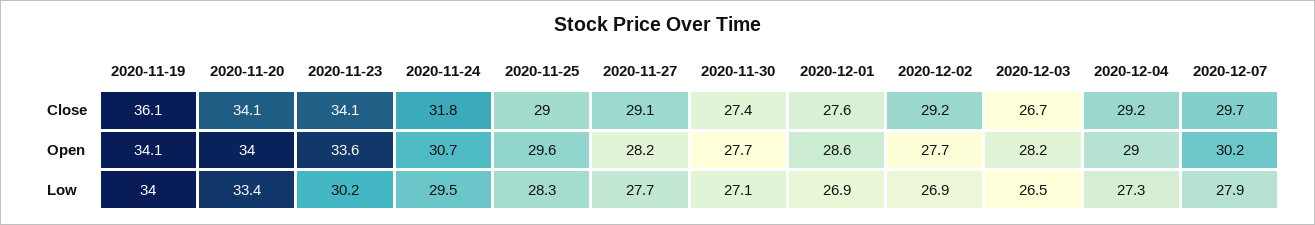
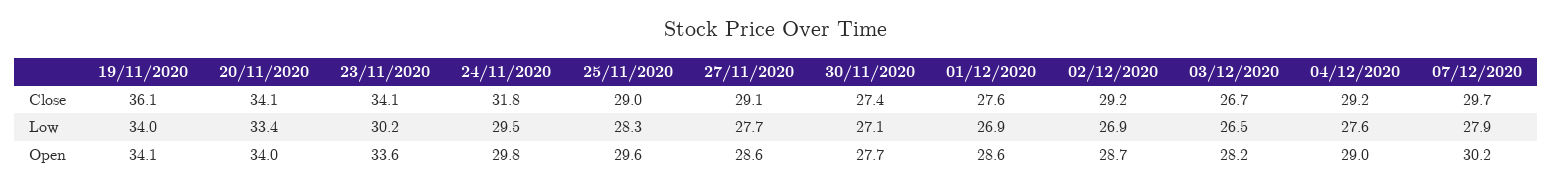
  {
    "2020-11-19": {
      "Close": 36.1,
      "Open": 34.1,
      "Low": 34
    },
    "2020-11-20": {
      "Close": 34.1,
      "Open": 34,
      "Low": 33.4
    },
    "2020-11-23": {
      "Close": 34.1,
      "Open": 33.6,
      "Low": 30.2
    },
    "2020-11-24": {
      "Close": 31.8,
-     "Open": 30.7,
+     "Open": 29.8,
      "Low": 29.5
    },
    "2020-11-25": {
      "Close": 29,
      "Open": 29.6,
      "Low": 28.3
    },
    "2020-11-27": {
      "Close": 29.1,
-     "Open": 28.2,
+     "Open": 28.6,
      "Low": 27.7
    },
    "2020-11-30": {
      "Close": 27.4,
      "Open": 27.7,
      "Low": 27.1
    },
    "2020-12-01": {
      "Close": 27.6,
      "Open": 28.6,
      "Low": 26.9
    },
    "2020-12-02": {
      "Close": 29.2,
-     "Open": 27.7,
+     "Open": 28.7,
      "Low": 26.9
    },
    "2020-12-03": {
      "Close": 26.7,
      "Open": 28.2,
      "Low": 26.5
    },
    "2020-12-04": {
      "Close": 29.2,
      "Open": 29,
-     "Low": 27.3
+     "Low": 27.6
    },
    "2020-12-07": {
      "Close": 29.7,
      "Open": 30.2,
      "Low": 27.9
    }
  }

